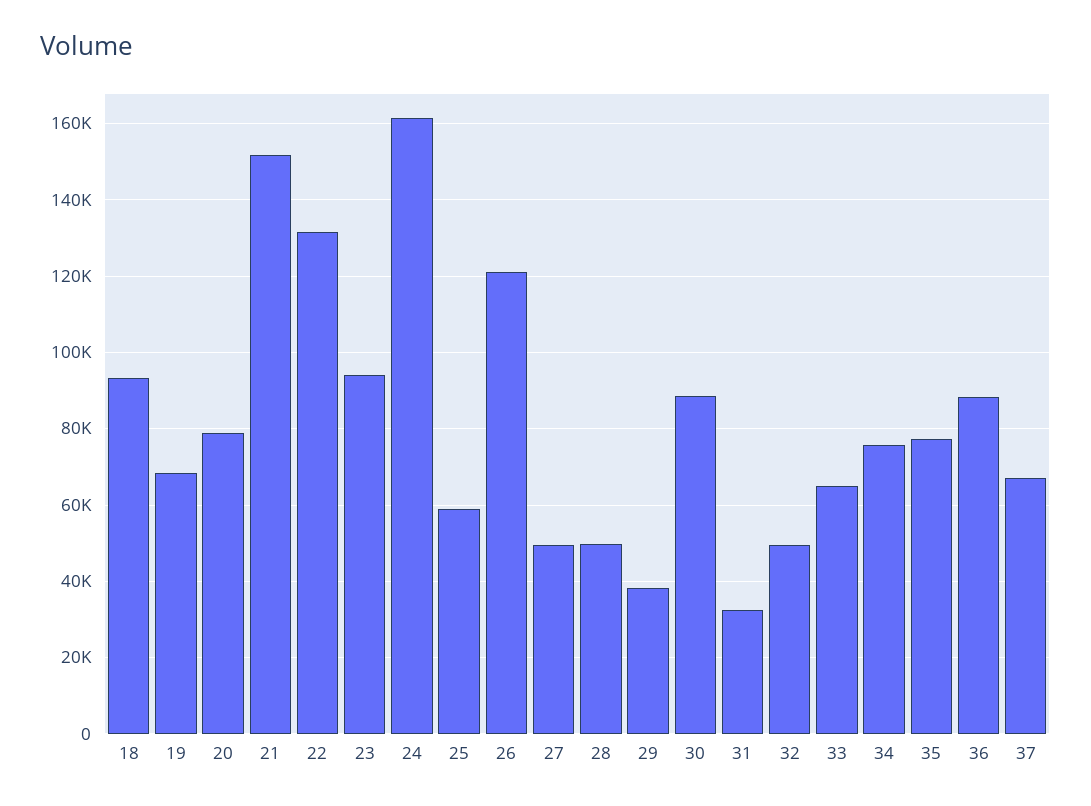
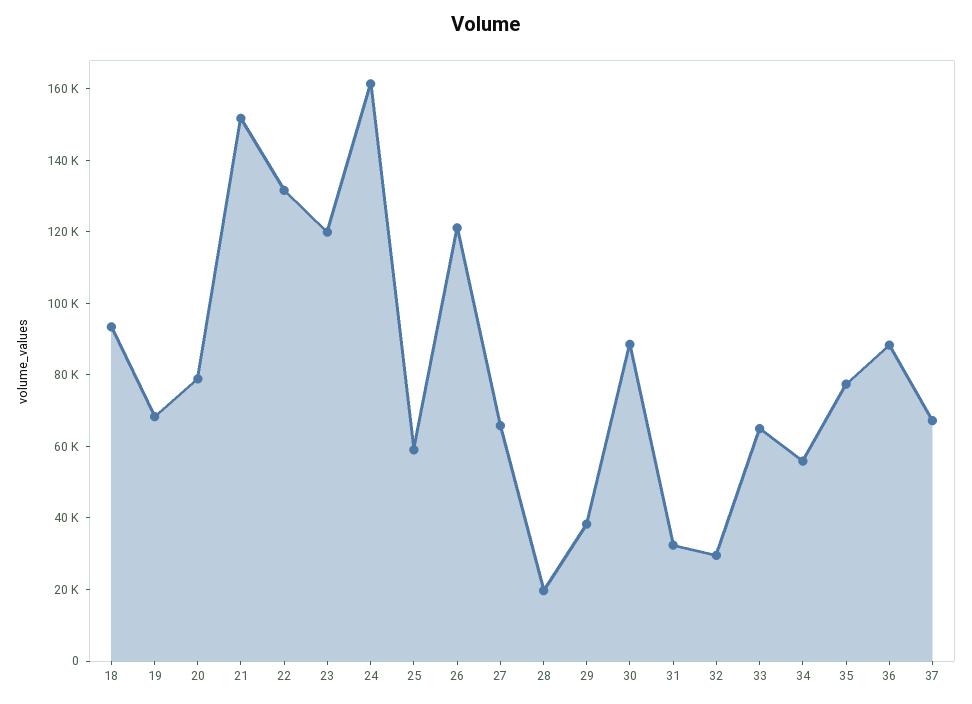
  {
    "18": 94000,
    "19": 68000,
    "20": 78000,
    "21": 152000,
    "22": 132000,
-   "23": 94000,
+   "23": 120000,
    "24": 162000,
    "25": 60000,
    "26": 122000,
-   "27": 50000,
+   "27": 65000,
-   "28": 50000,
+   "28": 20000,
    "29": 38000,
    "30": 88000,
    "31": 32000,
-   "32": 50000,
+   "32": 30000,
    "33": 66000,
-   "34": 76000,
+   "34": 55000,
    "35": 78000,
    "36": 88000,
    "37": 68000
  }

